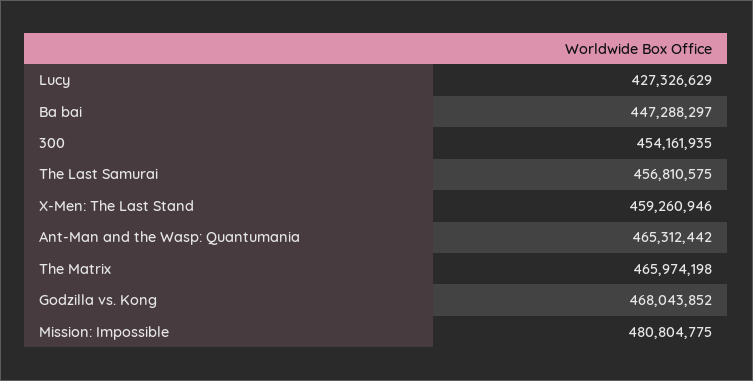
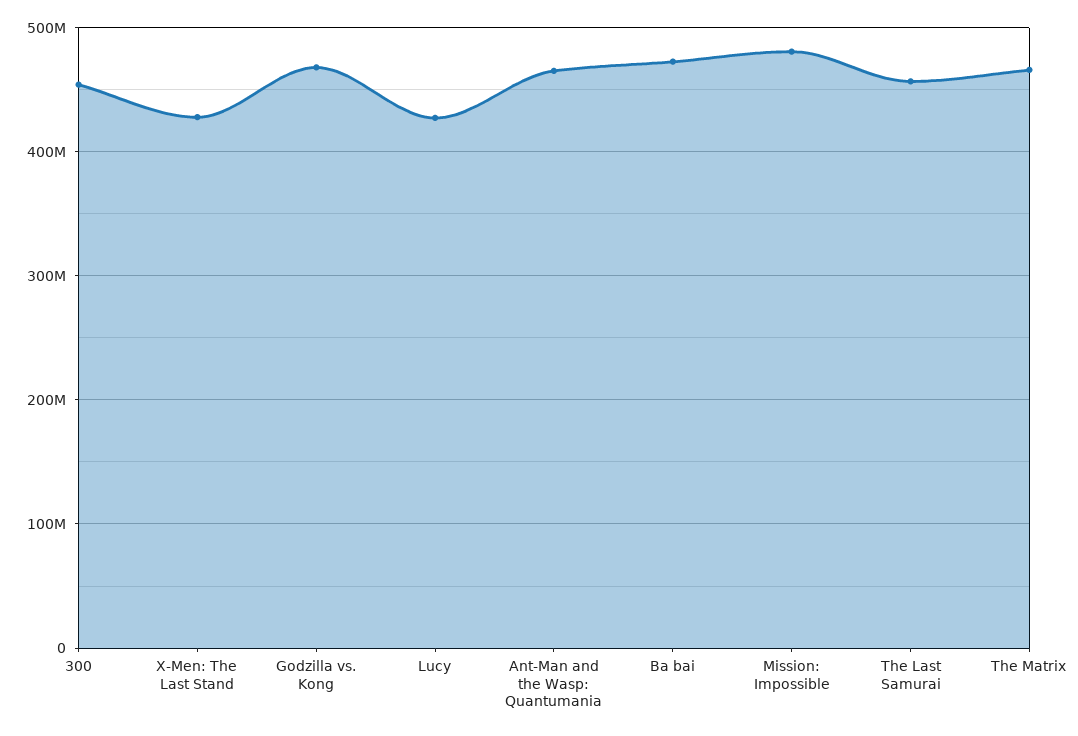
  {
    "Lucy": 427326629,
-   "Ba bai": 447288297,
+   "Ba bai": 470000000,
    "300": 454161935,
    "The Last Samurai": 456810575,
-   "X-Men: The Last Stand": 459260946,
+   "X-Men: The Last Stand": 430000000,
    "Ant-Man and the Wasp: Quantumania": 465312442,
    "The Matrix": 465974198,
    "Godzilla vs. Kong": 468043852,
    "Mission: Impossible": 480804775
  }

